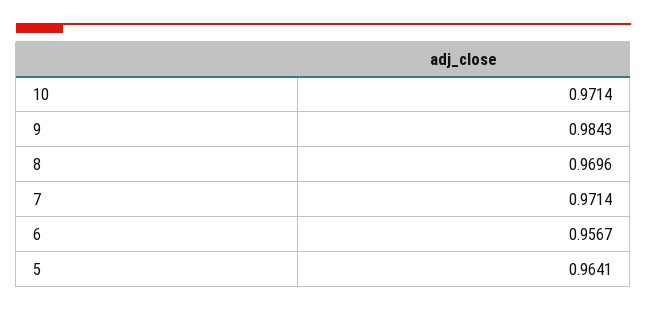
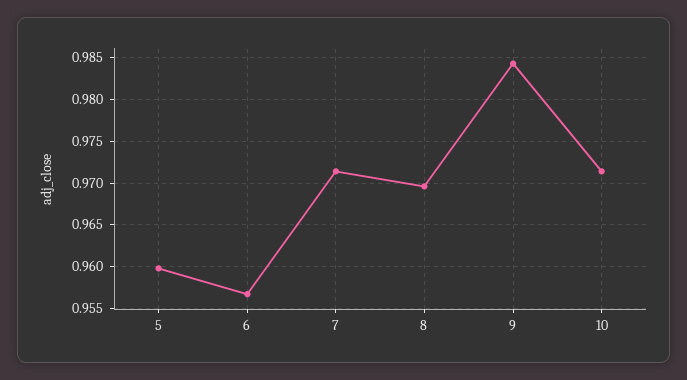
  {
    "10": 0.9714,
    "9": 0.9843,
    "8": 0.9696,
    "7": 0.9714,
    "6": 0.9567,
-   "5": 0.9641
+   "5": 0.96
  }

